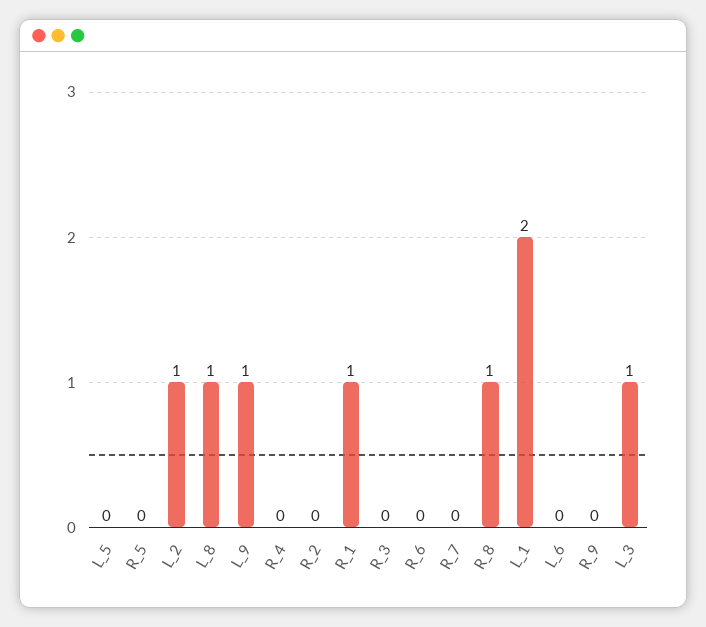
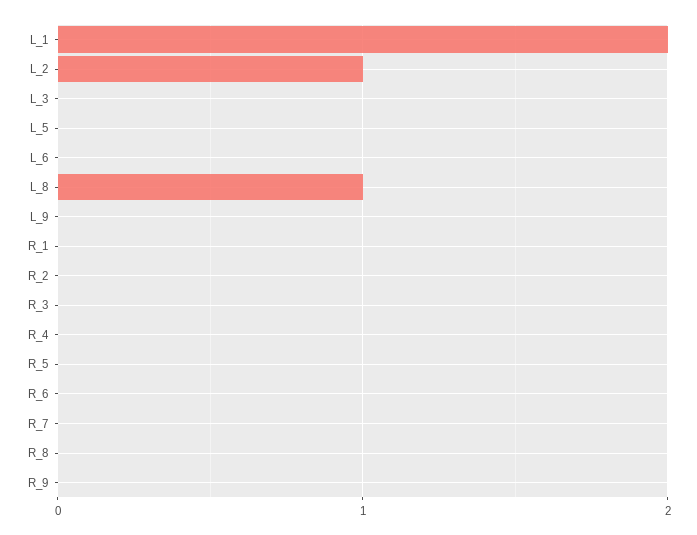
  {
    "L_5": 0,
    "R_5": 0,
    "L_2": 1,
    "L_8": 1,
-   "L_9": 1,
+   "L_9": 0,
    "R_4": 0,
    "R_2": 0,
-   "R_1": 1,
+   "R_1": 0,
    "R_3": 0,
    "R_6": 0,
    "R_7": 0,
-   "R_8": 1,
+   "R_8": 0,
    "L_1": 2,
    "L_6": 0,
    "R_9": 0,
-   "L_3": 1
+   "L_3": 0
  }

